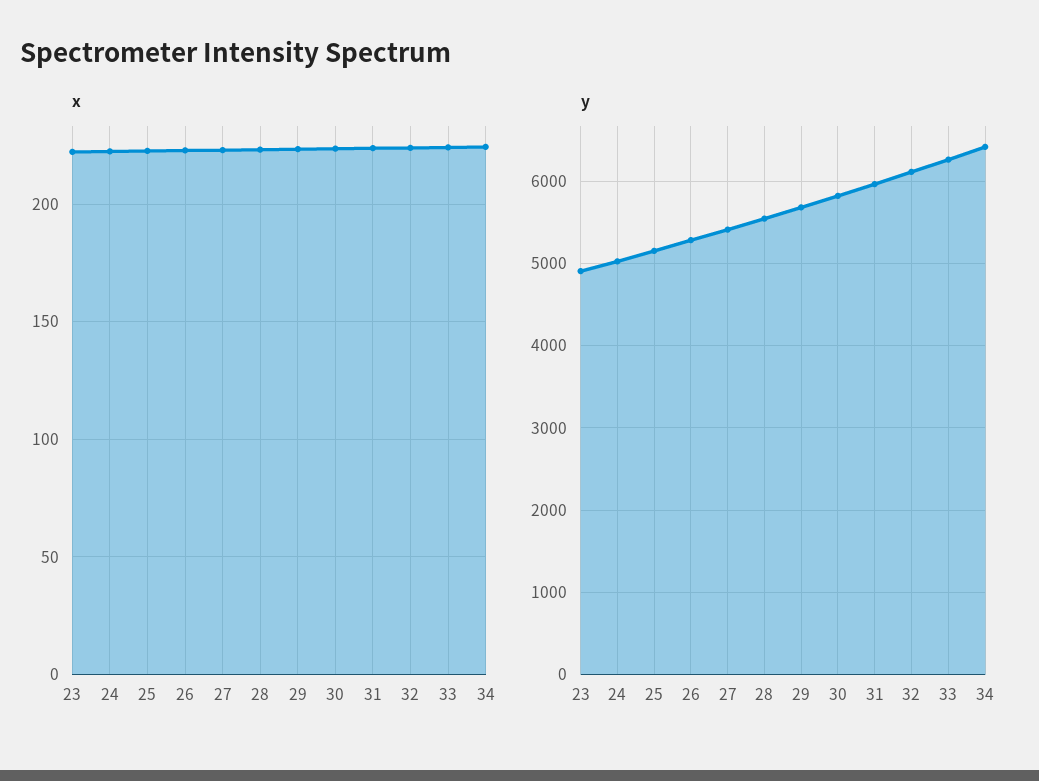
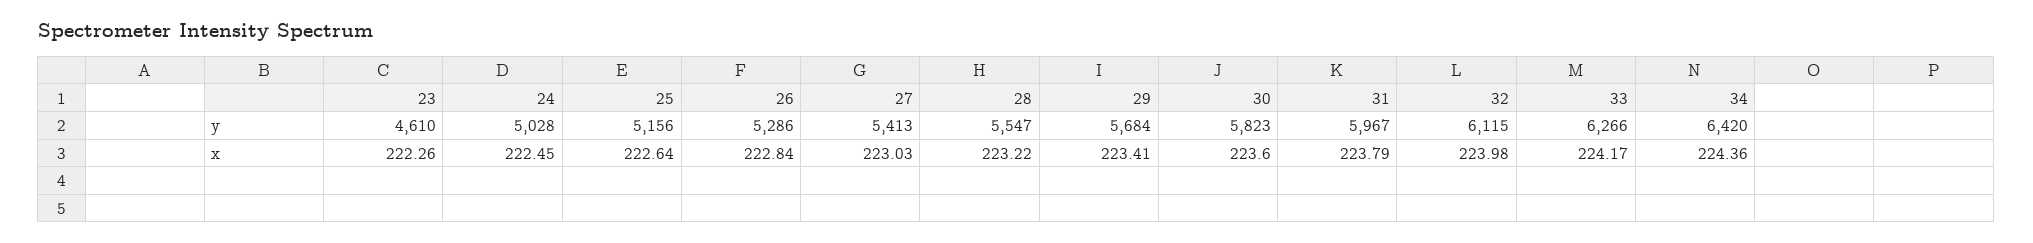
  {
    "x": {
      "23": 222.26,
      "24": 222.45,
      "25": 222.64,
      "26": 222.84,
      "27": 223.03,
      "28": 223.22,
      "29": 223.41,
      "30": 223.6,
      "31": 223.79,
      "32": 223.98,
      "33": 224.17,
      "34": 224.36
    },
    "y": {
-     "23": 4900,
+     "23": 4610,
      "24": 5028,
      "25": 5156,
      "26": 5286,
      "27": 5413,
      "28": 5547,
      "29": 5684,
      "30": 5823,
      "31": 5967,
      "32": 6115,
      "33": 6266,
      "34": 6420
    }
  }

